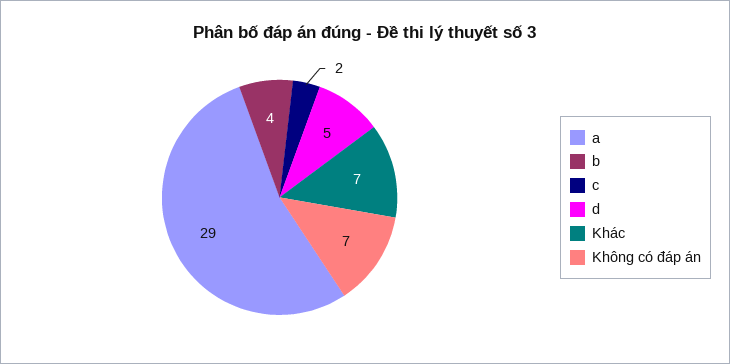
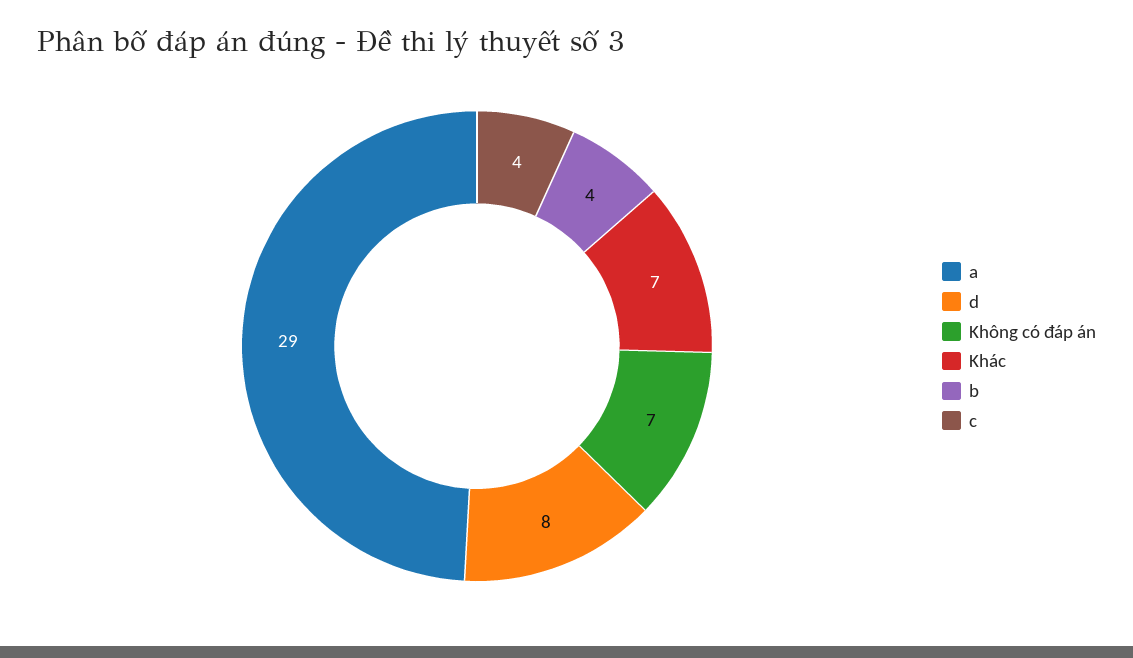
  {
    "a": 29,
    "b": 4,
-   "c": 2,
+   "c": 4,
-   "d": 5,
+   "d": 8,
    "Khác": 7,
    "Không có đáp án": 7
  }

